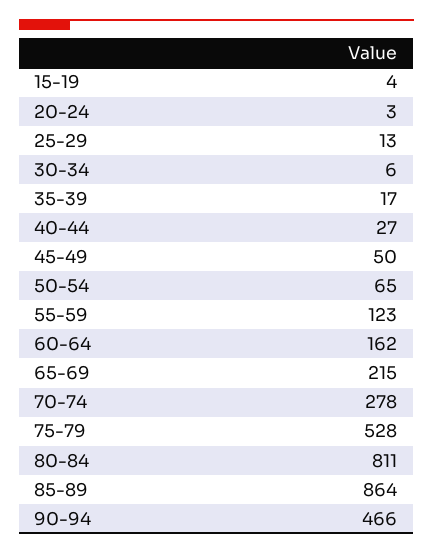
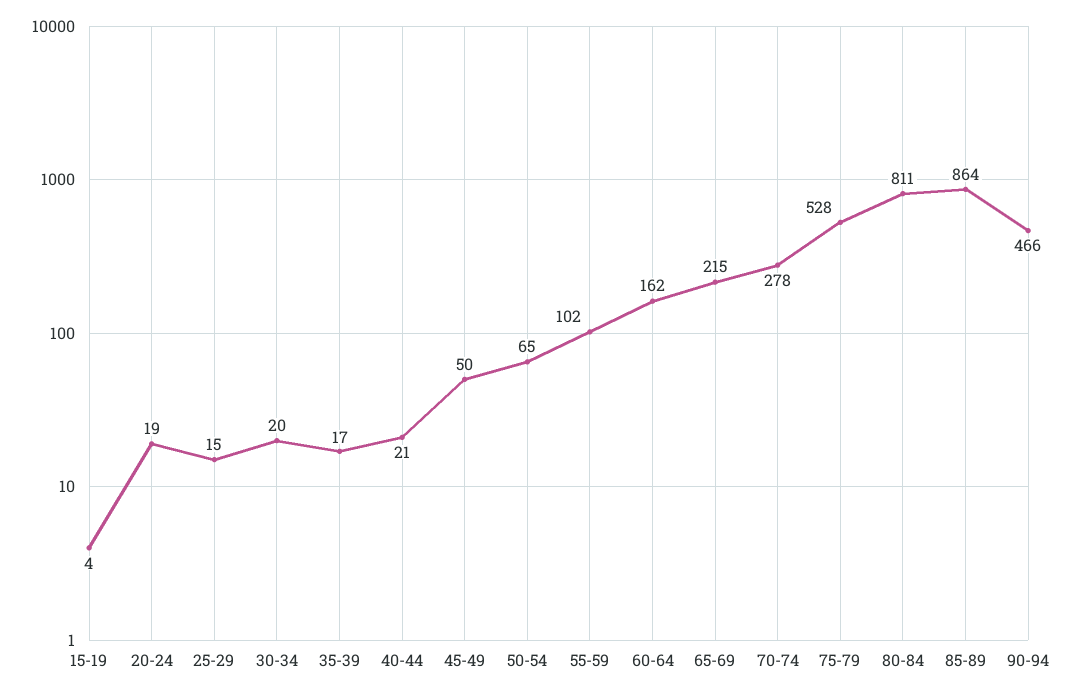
  {
    "15-19": 4,
-   "20-24": 3,
+   "20-24": 19,
-   "25-29": 13,
+   "25-29": 15,
-   "30-34": 6,
+   "30-34": 20,
    "35-39": 17,
-   "40-44": 27,
+   "40-44": 21,
    "45-49": 50,
    "50-54": 65,
-   "55-59": 123,
+   "55-59": 102,
    "60-64": 162,
    "65-69": 215,
    "70-74": 278,
    "75-79": 528,
    "80-84": 811,
    "85-89": 864,
    "90-94": 466
  }

